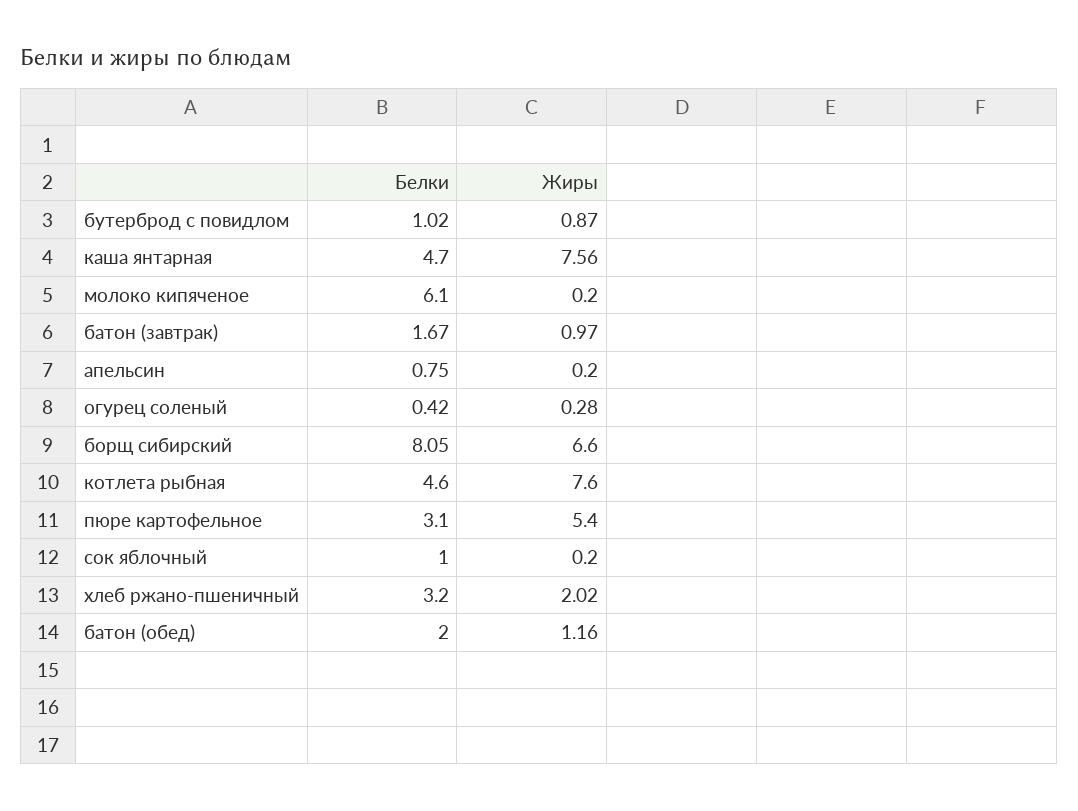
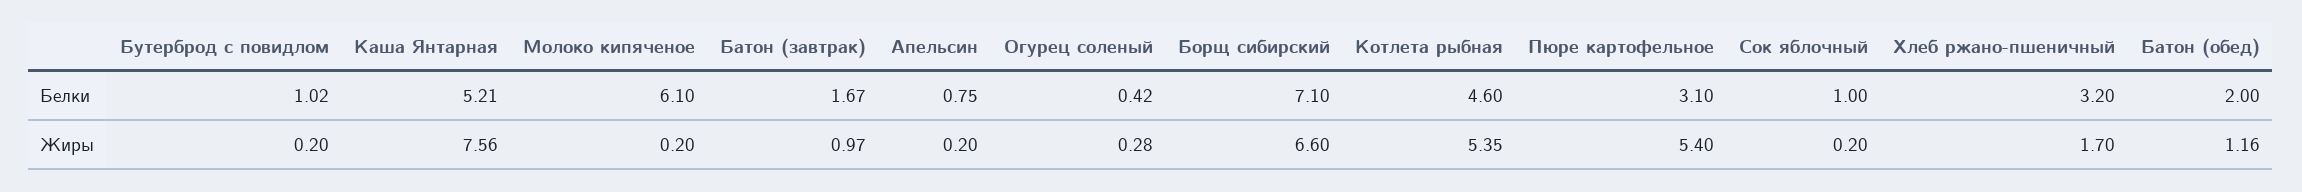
  {
    "Белки": {
      "бутерброд с повидлом": 1.02,
-     "каша янтарная": 4.7,
+     "каша янтарная": 5.21,
      "молоко кипяченое": 6.1,
      "батон (завтрак)": 1.67,
      "апельсин": 0.75,
      "огурец соленый": 0.42,
-     "борщ сибирский": 8.05,
+     "борщ сибирский": 7.1,
      "котлета рыбная": 4.6,
      "пюре картофельное": 3.1,
      "сок яблочный": 1,
      "хлеб ржано-пшеничный": 3.2,
      "батон (обед)": 2
    },
    "Жиры": {
-     "бутерброд с повидлом": 0.87,
+     "бутерброд с повидлом": 0.2,
      "каша янтарная": 7.56,
      "молоко кипяченое": 0.2,
      "батон (завтрак)": 0.97,
      "апельсин": 0.2,
      "огурец соленый": 0.28,
      "борщ сибирский": 6.6,
-     "котлета рыбная": 7.6,
+     "котлета рыбная": 5.35,
      "пюре картофельное": 5.4,
      "сок яблочный": 0.2,
-     "хлеб ржано-пшеничный": 2.02,
+     "хлеб ржано-пшеничный": 1.7,
      "батон (обед)": 1.16
    }
  }

